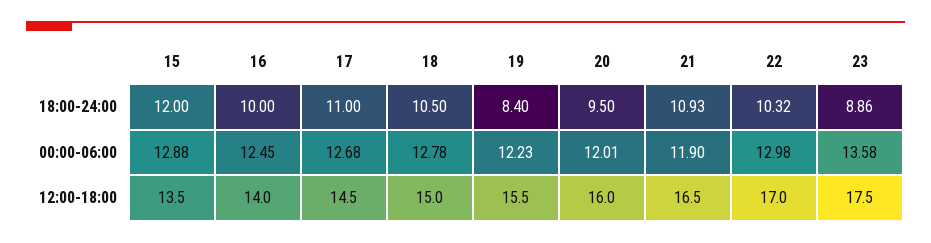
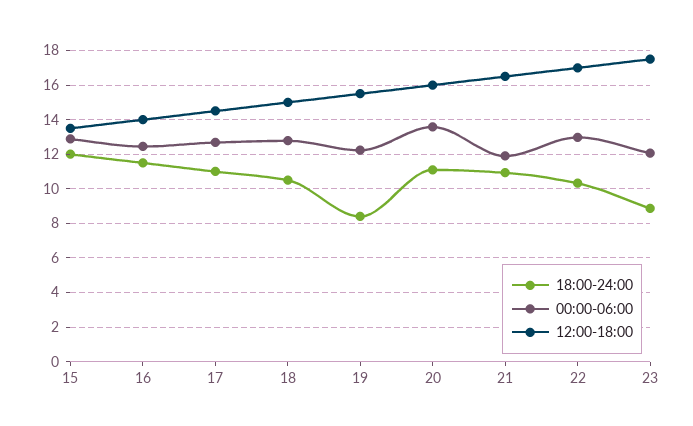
  {
    "18:00-24:00": {
      "15": 12,
-     "16": 10,
+     "16": 11.5,
      "17": 11,
      "18": 10.5,
      "19": 8.4,
-     "20": 9.5,
+     "20": 11,
      "21": 10.93,
      "22": 10.32,
      "23": 8.86
    },
    "00:00-06:00": {
      "15": 12.88,
      "16": 12.45,
      "17": 12.68,
      "18": 12.78,
      "19": 12.23,
-     "20": 12.01,
+     "20": 13.5,
      "21": 11.9,
      "22": 12.98,
-     "23": 13.58
+     "23": 12
    },
    "12:00-18:00": {
      "15": 13.5,
      "16": 14,
      "17": 14.5,
      "18": 15,
      "19": 15.5,
      "20": 16,
      "21": 16.5,
      "22": 17,
      "23": 17.5
    }
  }

